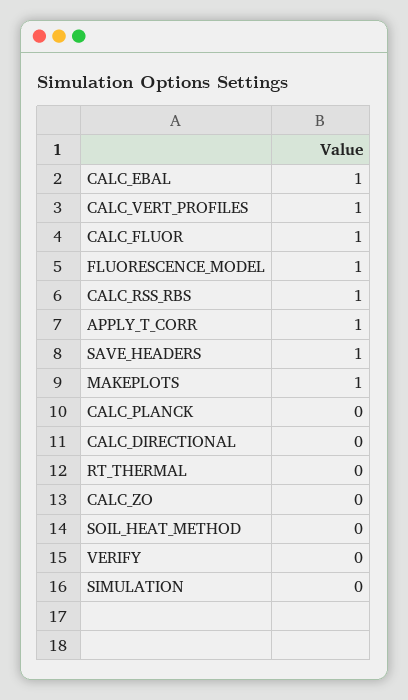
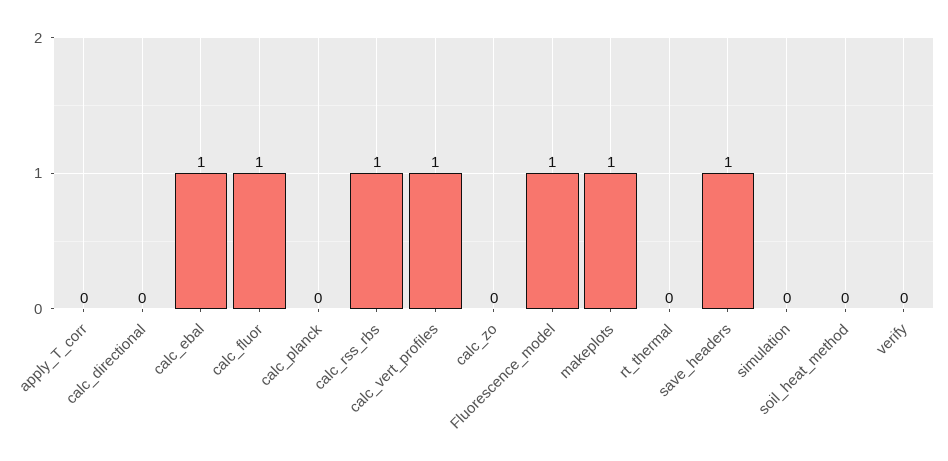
  {
    "CALC_EBAL": 1,
    "CALC_VERT_PROFILES": 1,
    "CALC_FLUOR": 1,
    "FLUORESCENCE_MODEL": 1,
    "CALC_RSS_RBS": 1,
-   "APPLY_T_CORR": 1,
+   "APPLY_T_CORR": 0,
    "SAVE_HEADERS": 1,
    "MAKEPLOTS": 1,
    "CALC_PLANCK": 0,
    "CALC_DIRECTIONAL": 0,
    "RT_THERMAL": 0,
    "CALC_ZO": 0,
    "SOIL_HEAT_METHOD": 0,
    "VERIFY": 0,
    "SIMULATION": 0
  }

